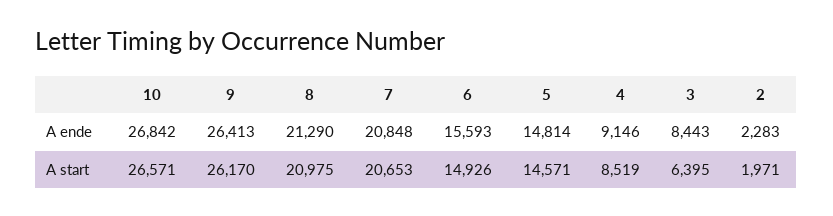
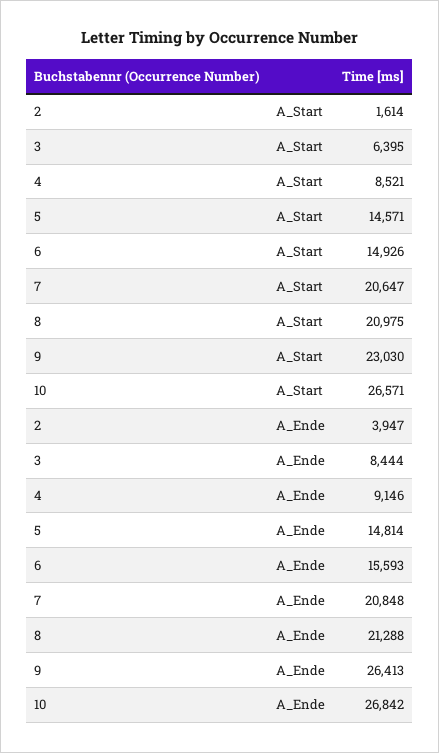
  {
    "10": {
      "A ende": 26842,
      "A start": 26571
    },
    "9": {
      "A ende": 26413,
-     "A start": 26170
+     "A start": 23030
    },
    "8": {
-     "A ende": 21290,
+     "A ende": 21288,
      "A start": 20975
    },
    "7": {
      "A ende": 20848,
-     "A start": 20653
+     "A start": 20647
    },
    "6": {
      "A ende": 15593,
      "A start": 14926
    },
    "5": {
      "A ende": 14814,
      "A start": 14571
    },
    "4": {
      "A ende": 9146,
-     "A start": 8519
+     "A start": 8521
    },
    "3": {
-     "A ende": 8443,
+     "A ende": 8444,
      "A start": 6395
    },
    "2": {
-     "A ende": 2283,
+     "A ende": 3947,
-     "A start": 1971
+     "A start": 1614
    }
  }

